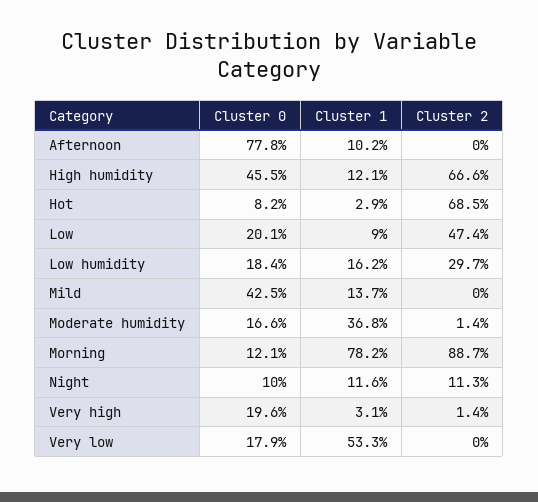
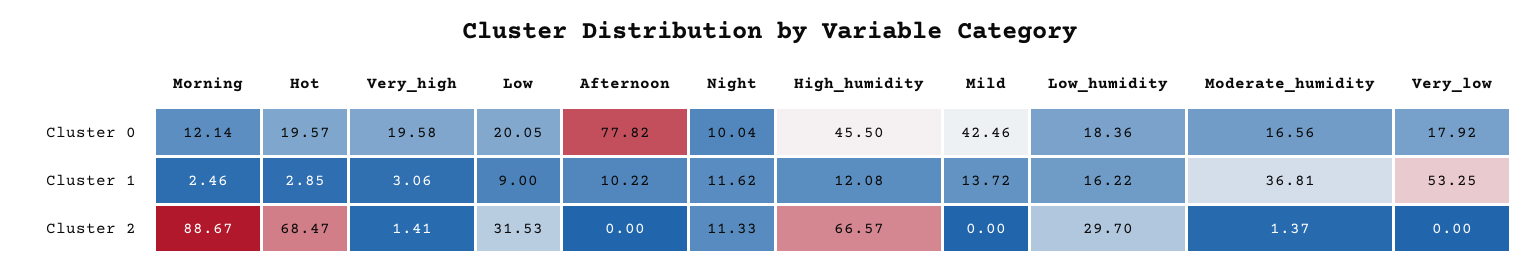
  {
    "Cluster 0": {
      "Afternoon": 77.82,
      "High humidity": 45.5,
-     "Hot": 8.2,
+     "Hot": 19.57,
      "Low": 20.05,
      "Low humidity": 18.36,
      "Mild": 42.46,
      "Moderate humidity": 16.56,
      "Morning": 12.14,
      "Night": 10.04,
      "Very high": 19.58,
      "Very low": 17.92
    },
    "Cluster 1": {
      "Afternoon": 10.22,
      "High humidity": 12.08,
      "Hot": 2.85,
      "Low": 9,
      "Low humidity": 16.22,
      "Mild": 13.72,
      "Moderate humidity": 36.81,
-     "Morning": 78.2,
+     "Morning": 2.46,
      "Night": 11.62,
      "Very high": 3.06,
      "Very low": 53.25
    },
    "Cluster 2": {
      "Afternoon": 0,
      "High humidity": 66.57,
      "Hot": 68.47,
-     "Low": 47.4,
+     "Low": 31.53,
      "Low humidity": 29.7,
      "Mild": 0,
      "Moderate humidity": 1.37,
      "Morning": 88.67,
      "Night": 11.33,
      "Very high": 1.41,
      "Very low": 0
    }
  }

